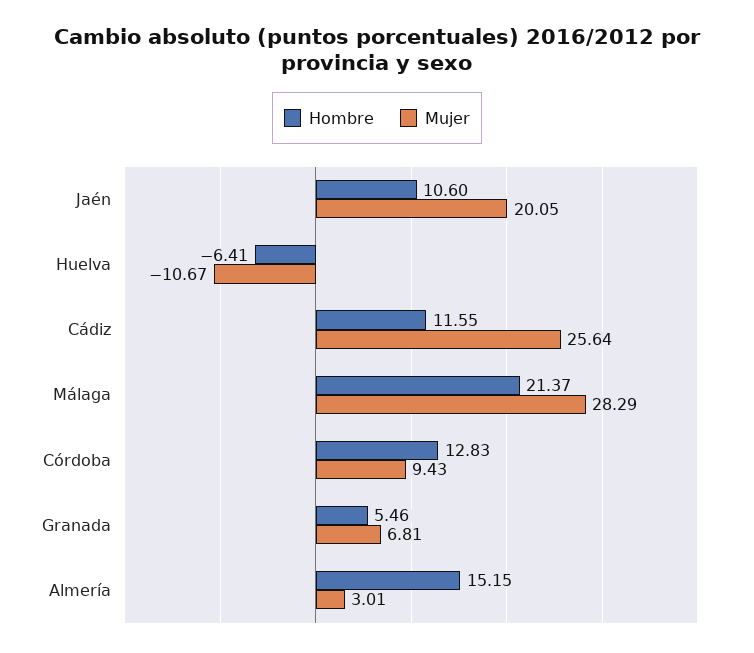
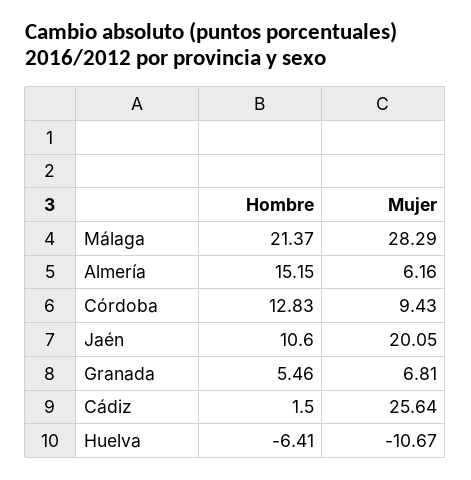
  {
    "Hombre": {
      "Jaén": 10.6,
      "Huelva": -6.41,
-     "Cádiz": 11.55,
+     "Cádiz": 1.5,
      "Málaga": 21.37,
      "Córdoba": 12.83,
      "Granada": 5.46,
      "Almería": 15.15
    },
    "Mujer": {
      "Jaén": 20.05,
      "Huelva": -10.67,
      "Cádiz": 25.64,
      "Málaga": 28.29,
      "Córdoba": 9.43,
      "Granada": 6.81,
-     "Almería": 3.01
+     "Almería": 6.16
    }
  }

